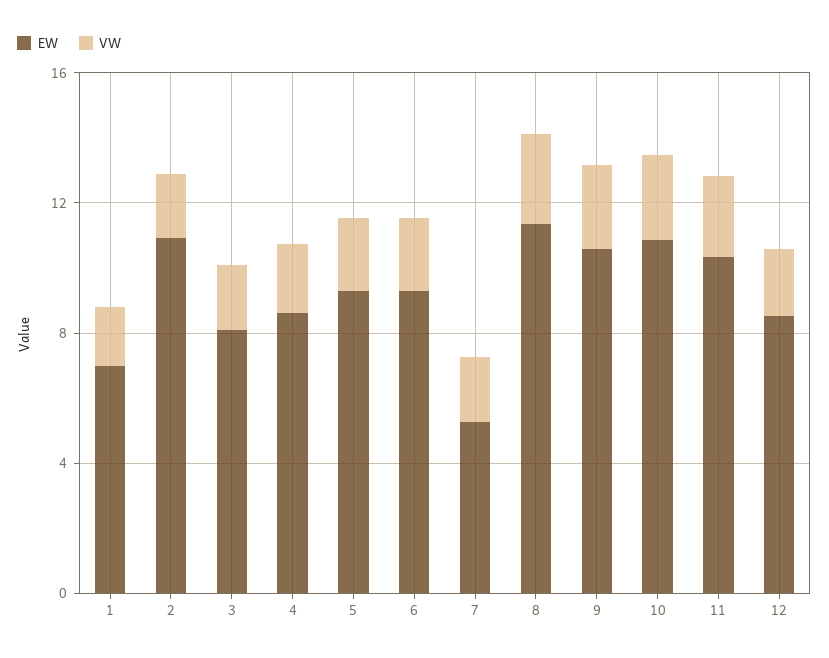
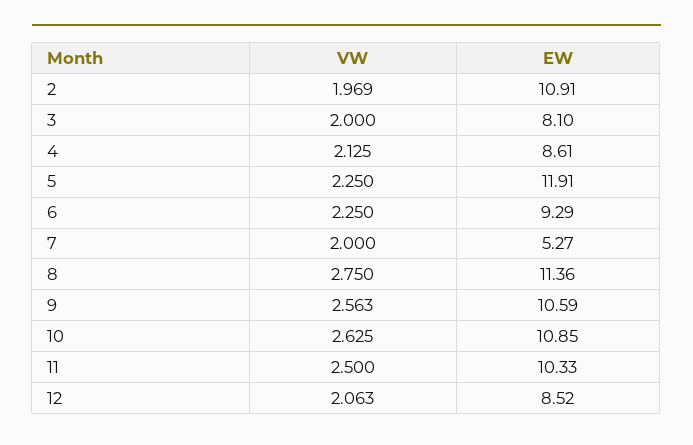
  {
    "EW": {
-     "1": 7,
      "2": 10.91,
      "3": 8.1,
      "4": 8.61,
-     "5": 9,
+     "5": 11.91,
      "6": 9.29,
      "7": 5.27,
      "8": 11.36,
      "9": 10.59,
      "10": 10.85,
      "11": 10.33,
      "12": 8.52
    },
    "VW": {
-     "1": 2,
      "2": 1.969,
      "3": 2,
      "4": 2.125,
      "5": 2.25,
      "6": 2.25,
      "7": 2,
      "8": 2.75,
      "9": 2.563,
      "10": 2.625,
      "11": 2.5,
      "12": 2.063
    }
  }

